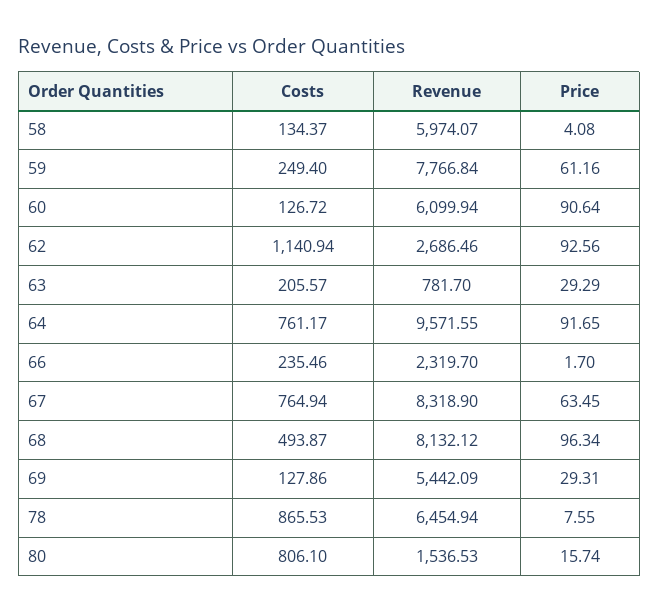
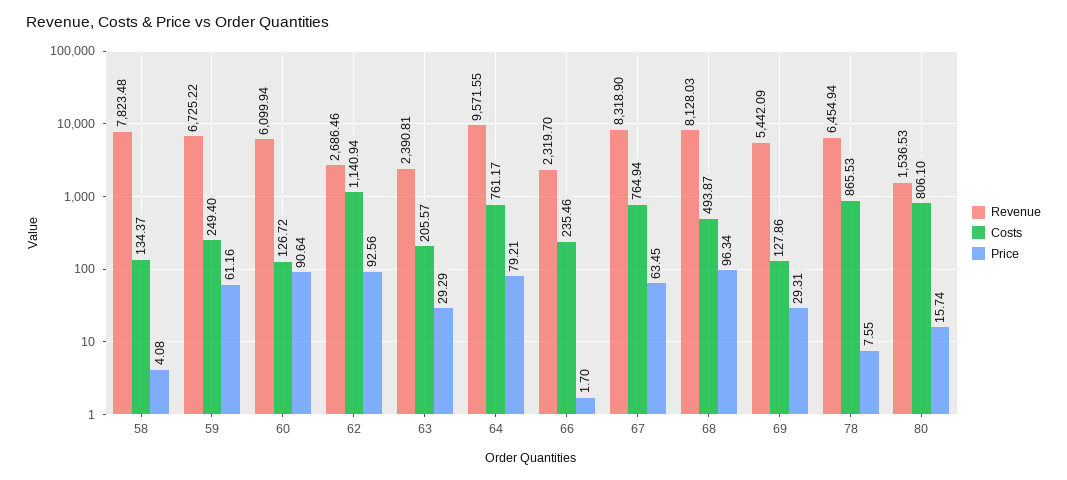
  {
    "Costs": {
      "58": 134.37,
      "59": 249.4,
      "60": 126.72,
      "62": 1140.94,
      "63": 205.57,
      "64": 761.17,
      "66": 235.46,
      "67": 764.94,
      "68": 493.87,
      "69": 127.86,
      "78": 865.53,
      "80": 806.1
    },
    "Revenue": {
-     "58": 5974.07,
+     "58": 7823.48,
-     "59": 7766.84,
+     "59": 6725.22,
      "60": 6099.94,
      "62": 2686.46,
-     "63": 781.7,
+     "63": 2390.81,
      "64": 9571.55,
      "66": 2319.7,
      "67": 8318.9,
-     "68": 8132.12,
+     "68": 8128.03,
      "69": 5442.09,
      "78": 6454.94,
      "80": 1536.53
    },
    "Price": {
      "58": 4.08,
      "59": 61.16,
      "60": 90.64,
      "62": 92.56,
      "63": 29.29,
-     "64": 91.65,
+     "64": 79.21,
      "66": 1.7,
      "67": 63.45,
      "68": 96.34,
      "69": 29.31,
      "78": 7.55,
      "80": 15.74
    }
  }

